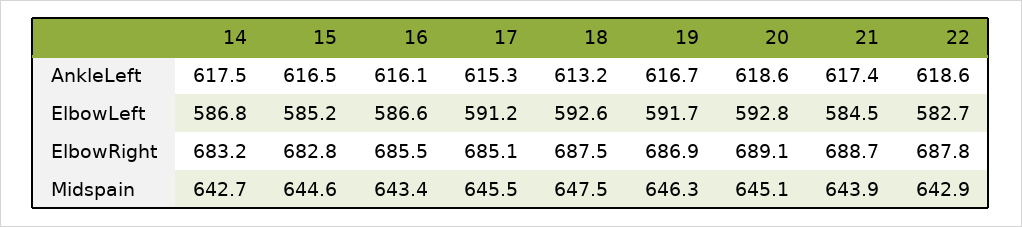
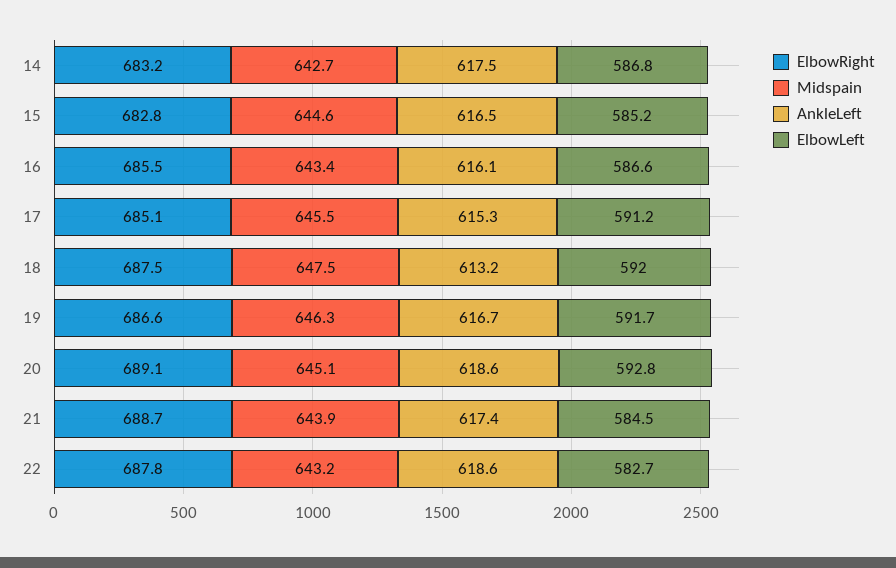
  {
    "AnkleLeft": {
      "14": 617.5,
      "15": 616.5,
      "16": 616.1,
      "17": 615.3,
      "18": 613.2,
      "19": 616.7,
      "20": 618.6,
      "21": 617.4,
      "22": 618.6
    },
    "ElbowLeft": {
      "14": 586.8,
      "15": 585.2,
      "16": 586.6,
      "17": 591.2,
-     "18": 592.6,
+     "18": 592,
      "19": 591.7,
      "20": 592.8,
      "21": 584.5,
      "22": 582.7
    },
    "ElbowRight": {
      "14": 683.2,
      "15": 682.8,
      "16": 685.5,
      "17": 685.1,
      "18": 687.5,
-     "19": 686.9,
+     "19": 686.6,
      "20": 689.1,
      "21": 688.7,
      "22": 687.8
    },
    "Midspain": {
      "14": 642.7,
      "15": 644.6,
      "16": 643.4,
      "17": 645.5,
      "18": 647.5,
      "19": 646.3,
      "20": 645.1,
      "21": 643.9,
-     "22": 642.9
+     "22": 643.2
    }
  }

